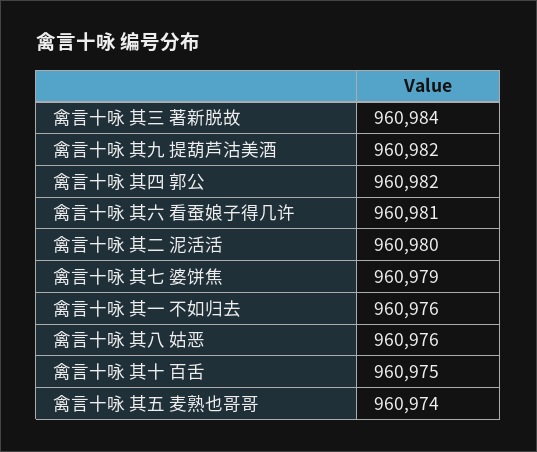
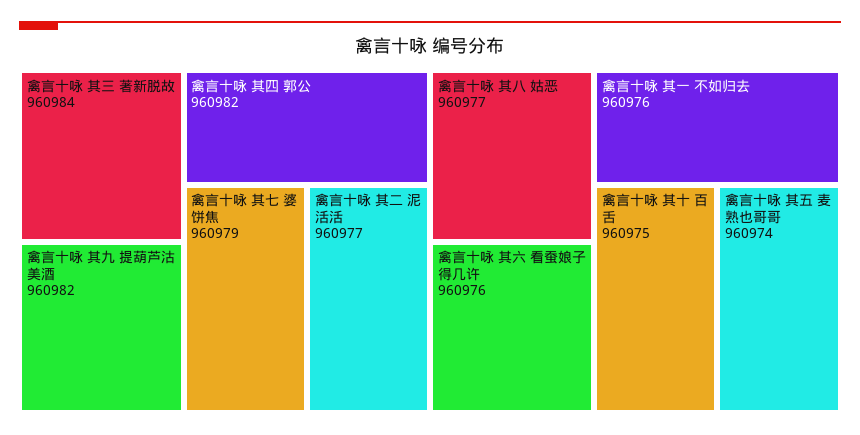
  {
    "禽言十咏 其三 著新脱故": 960984,
    "禽言十咏 其九 提葫芦沽美酒": 960982,
    "禽言十咏 其四 郭公": 960982,
-   "禽言十咏 其六 看蚕娘子得几许": 960981,
+   "禽言十咏 其六 看蚕娘子得几许": 960976,
-   "禽言十咏 其二 泥活活": 960980,
+   "禽言十咏 其二 泥活活": 960977,
    "禽言十咏 其七 婆饼焦": 960979,
    "禽言十咏 其一 不如归去": 960976,
-   "禽言十咏 其八 姑恶": 960976,
+   "禽言十咏 其八 姑恶": 960977,
    "禽言十咏 其十 百舌": 960975,
    "禽言十咏 其五 麦熟也哥哥": 960974
  }

